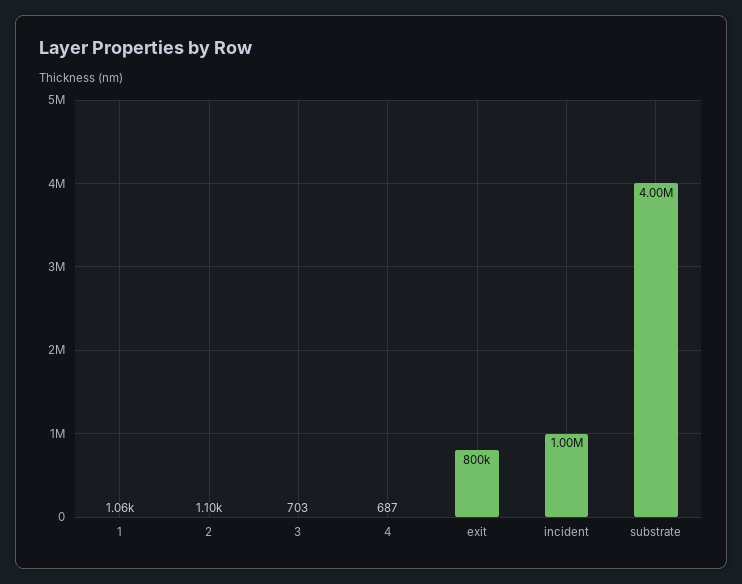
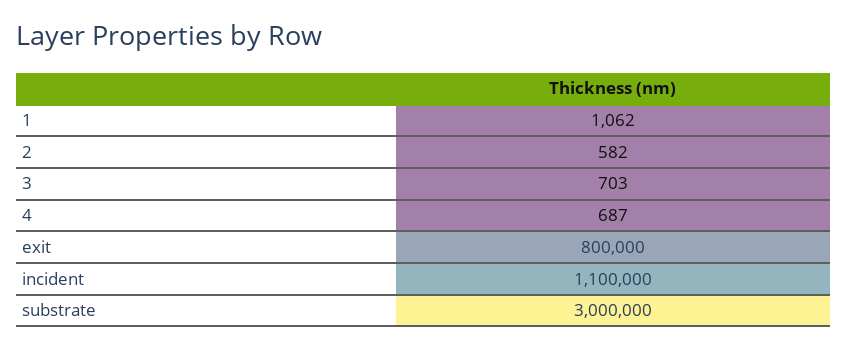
  {
    "1": 1062,
-   "2": 1100,
+   "2": 582,
    "3": 703,
    "4": 687,
    "exit": 800000,
-   "incident": 1000000,
+   "incident": 1100000,
-   "substrate": 4000000
+   "substrate": 3000000
  }

